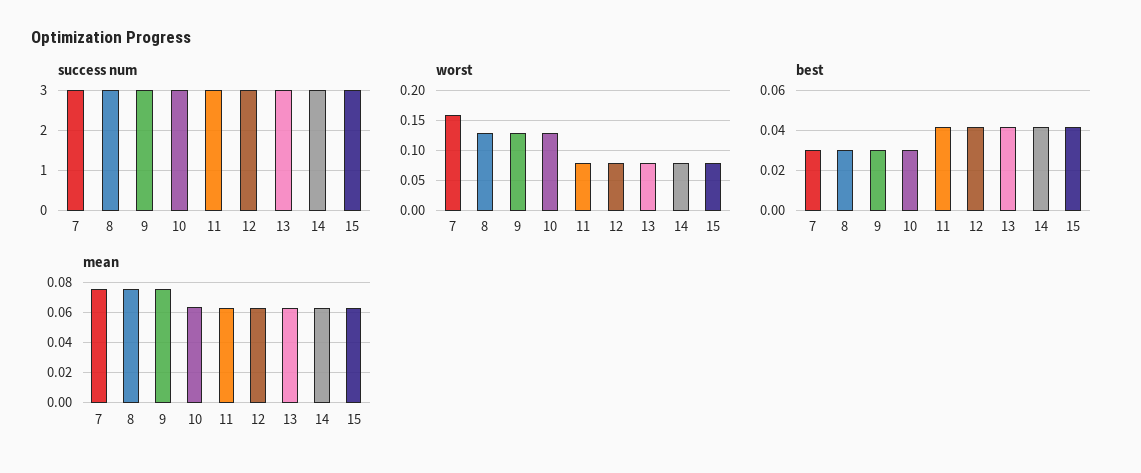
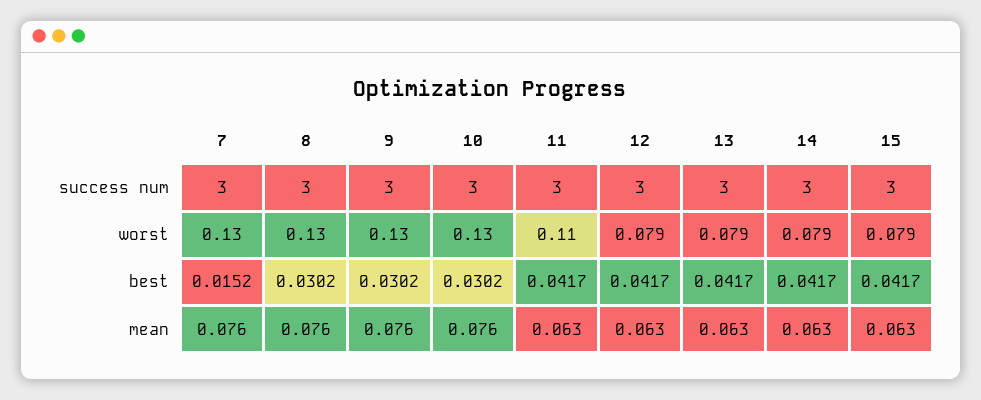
  {
    "success num": {
      "7": 3,
      "8": 3,
      "9": 3,
      "10": 3,
      "11": 3,
      "12": 3,
      "13": 3,
      "14": 3,
      "15": 3
    },
    "worst": {
-     "7": 0.16,
+     "7": 0.13,
      "8": 0.13,
      "9": 0.13,
      "10": 0.13,
-     "11": 0.08,
+     "11": 0.11,
      "12": 0.079,
      "13": 0.079,
      "14": 0.079,
      "15": 0.079
    },
    "best": {
-     "7": 0.03,
+     "7": 0.0152,
      "8": 0.0302,
      "9": 0.0302,
      "10": 0.0302,
      "11": 0.0417,
      "12": 0.0417,
      "13": 0.0417,
      "14": 0.0417,
      "15": 0.0417
    },
    "mean": {
      "7": 0.076,
      "8": 0.076,
      "9": 0.076,
-     "10": 0.065,
+     "10": 0.076,
      "11": 0.063,
      "12": 0.063,
      "13": 0.063,
      "14": 0.063,
      "15": 0.063
    }
  }

